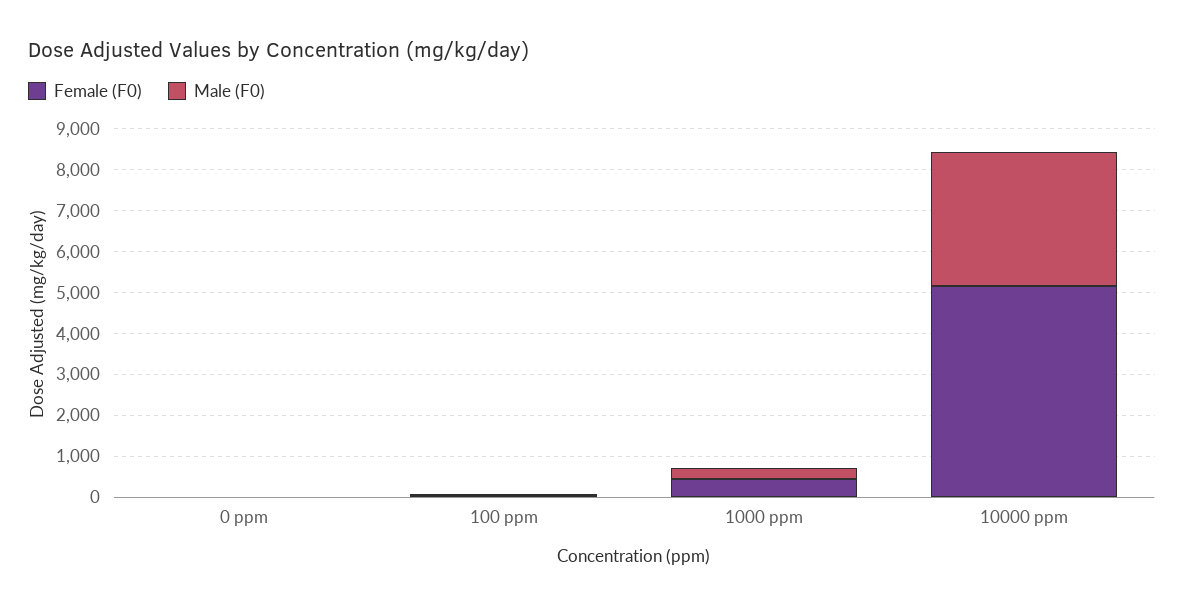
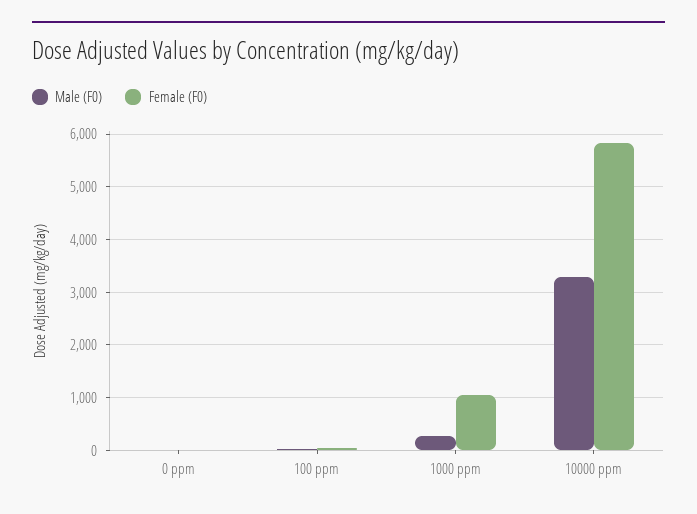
  {
    "Female (F0)": {
      "0 ppm": 0,
      "100 ppm": 0,
-     "1000 ppm": 400,
+     "1000 ppm": 1000,
-     "10000 ppm": 5200
+     "10000 ppm": 5800
    },
    "Male (F0)": {
      "0 ppm": 0,
      "100 ppm": 0,
      "1000 ppm": 200,
      "10000 ppm": 3200
    }
  }

